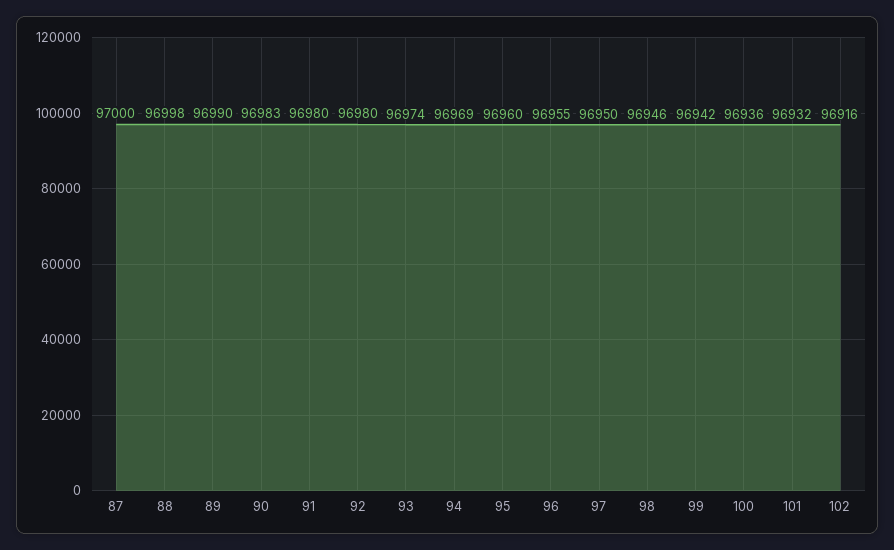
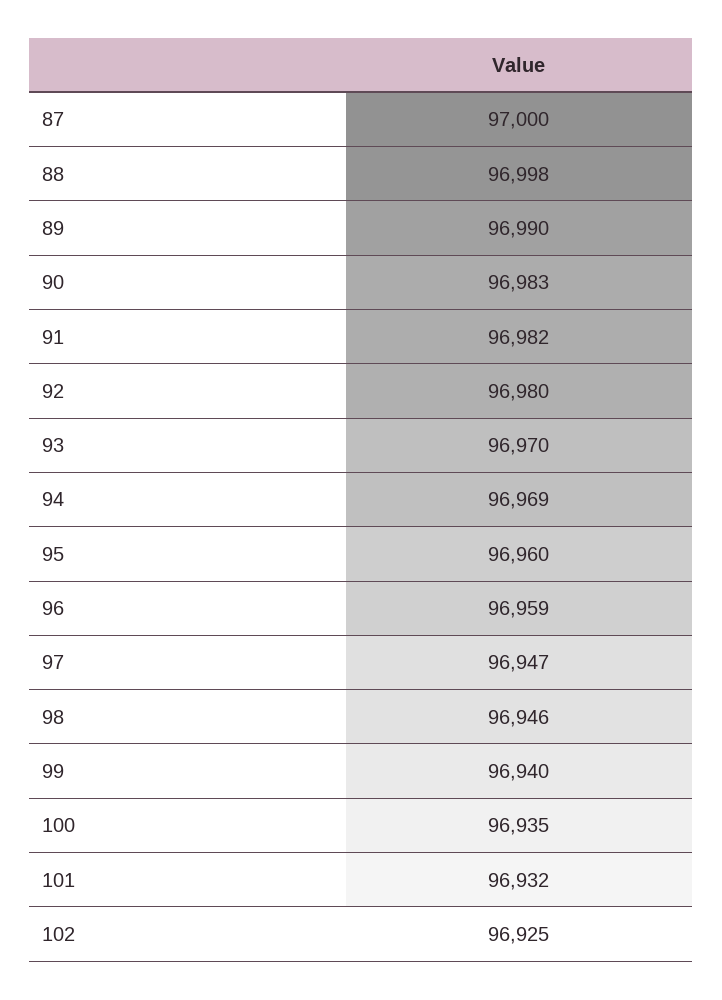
  {
    "87": 97000,
    "88": 96998,
    "89": 96990,
    "90": 96983,
-   "91": 96980,
+   "91": 96982,
    "92": 96980,
-   "93": 96974,
+   "93": 96970,
    "94": 96969,
    "95": 96960,
-   "96": 96955,
+   "96": 96959,
-   "97": 96950,
+   "97": 96947,
    "98": 96946,
-   "99": 96942,
+   "99": 96940,
-   "100": 96936,
+   "100": 96935,
    "101": 96932,
-   "102": 96916
+   "102": 96925
  }

